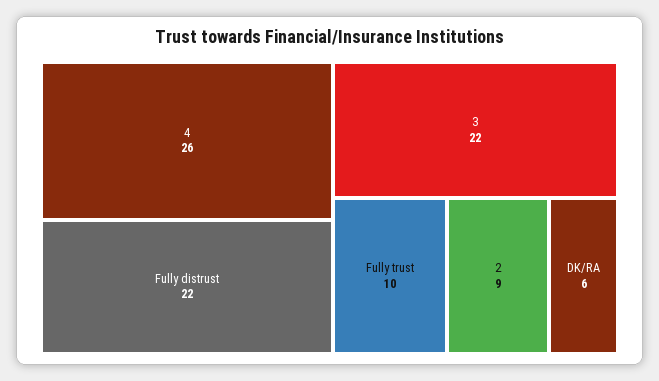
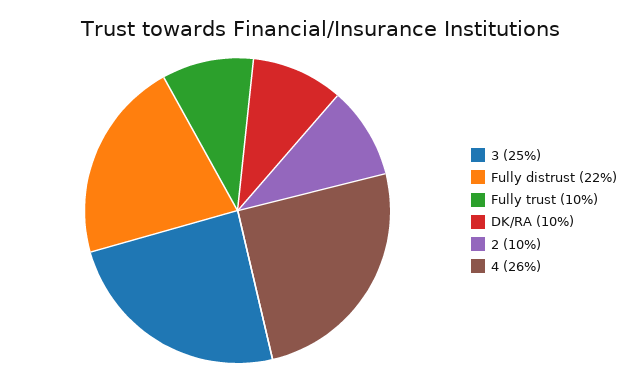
  {
    "4": 26,
    "Fully distrust": 22,
-   "3": 22,
+   "3": 25,
    "Fully trust": 10,
-   "2": 9,
+   "2": 10,
-   "DK/RA": 6
+   "DK/RA": 10
  }

